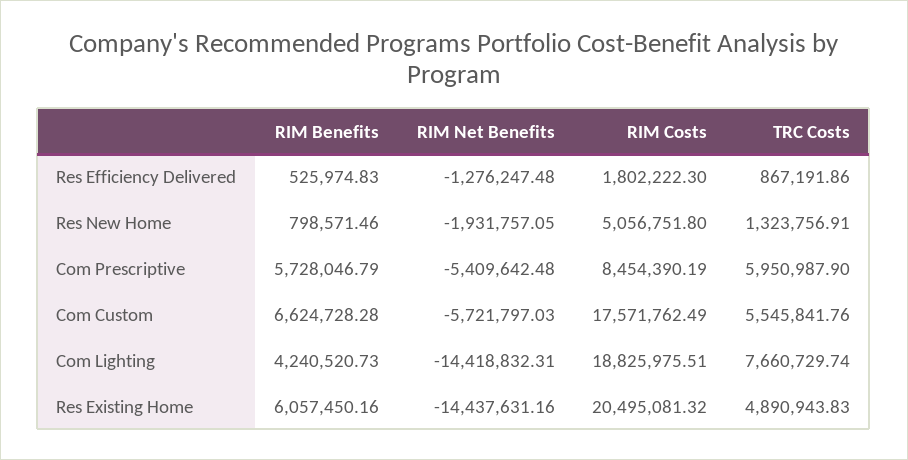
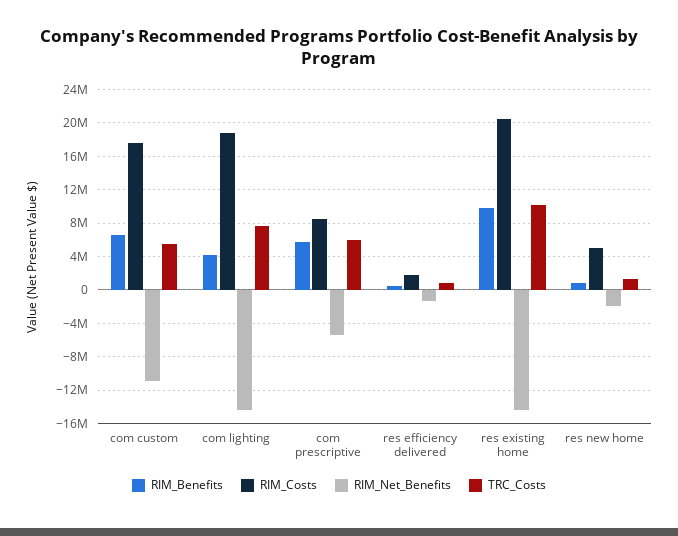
  {
    "RIM Benefits": {
      "Res Efficiency Delivered": 525974.83,
      "Res New Home": 798571.46,
      "Com Prescriptive": 5728046.79,
      "Com Custom": 6624728.28,
      "Com Lighting": 4240520.73,
-     "Res Existing Home": 6057450.16
+     "Res Existing Home": 10000000
    },
    "RIM Net Benefits": {
      "Res Efficiency Delivered": -1276247.48,
      "Res New Home": -1931757.05,
      "Com Prescriptive": -5409642.48,
-     "Com Custom": -5721797.03,
+     "Com Custom": -11000000,
      "Com Lighting": -14418832.31,
      "Res Existing Home": -14437631.16
    },
    "RIM Costs": {
      "Res Efficiency Delivered": 1802222.3,
      "Res New Home": 5056751.8,
      "Com Prescriptive": 8454390.19,
      "Com Custom": 17571762.49,
      "Com Lighting": 18825975.51,
      "Res Existing Home": 20495081.32
    },
    "TRC Costs": {
      "Res Efficiency Delivered": 867191.86,
      "Res New Home": 1323756.91,
      "Com Prescriptive": 5950987.9,
      "Com Custom": 5545841.76,
      "Com Lighting": 7660729.74,
-     "Res Existing Home": 4890943.83
+     "Res Existing Home": 10000000
    }
  }

